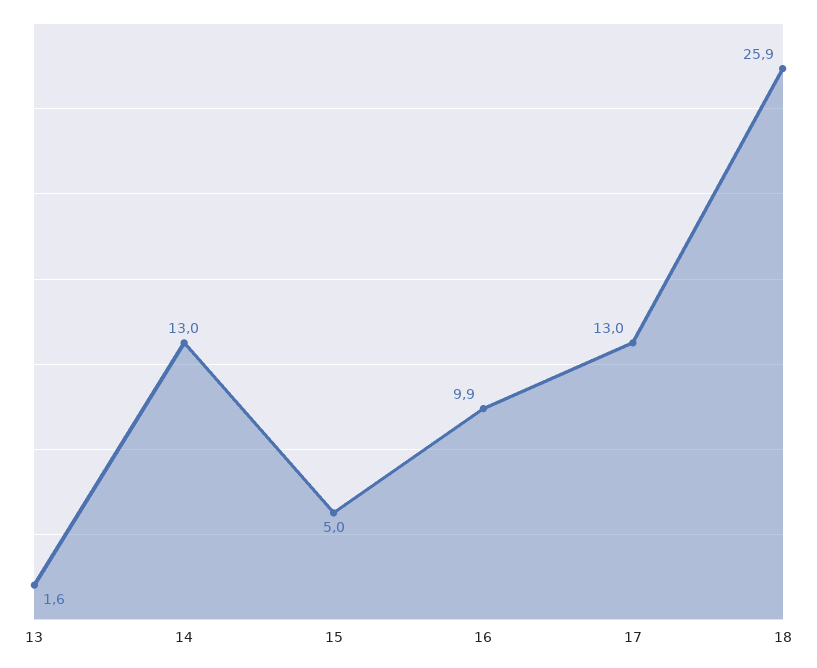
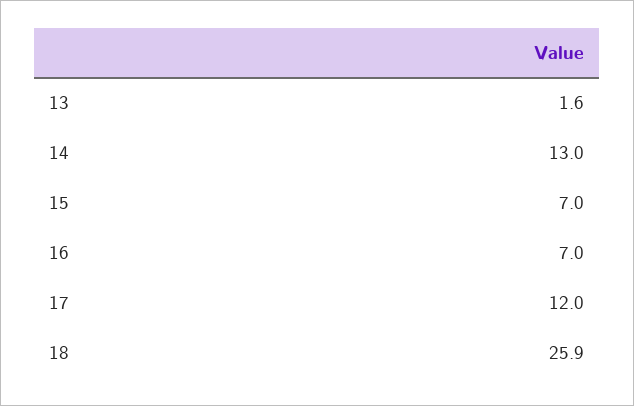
  {
    "13": 1.6,
    "14": 13,
-   "15": 5,
+   "15": 7,
-   "16": 9.9,
+   "16": 7,
-   "17": 13,
+   "17": 12,
    "18": 25.9
  }

